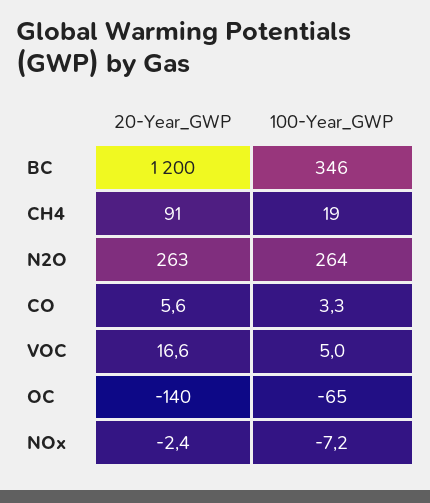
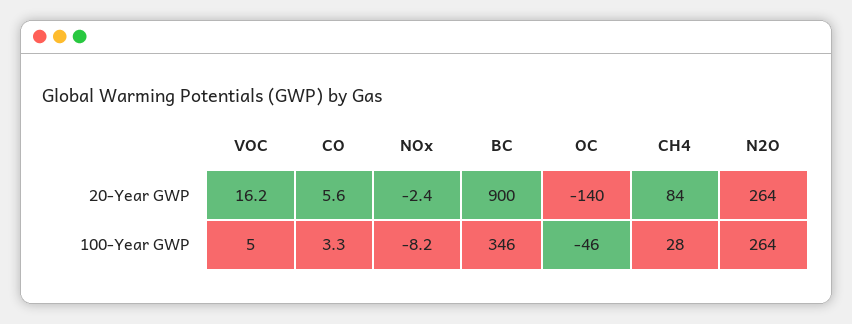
  {
    "20-Year_GWP": {
-     "BC": 1200,
+     "BC": 900,
-     "CH4": 91,
+     "CH4": 84,
-     "N2O": 263,
+     "N2O": 264,
      "CO": 5.6,
-     "VOC": 16.6,
+     "VOC": 16.2,
      "OC": -140,
      "NOx": -2.4
    },
    "100-Year_GWP": {
      "BC": 346,
-     "CH4": 19,
+     "CH4": 28,
      "N2O": 264,
      "CO": 3.3,
      "VOC": 5,
-     "OC": -65,
+     "OC": -46,
-     "NOx": -7.2
+     "NOx": -8.2
    }
  }

